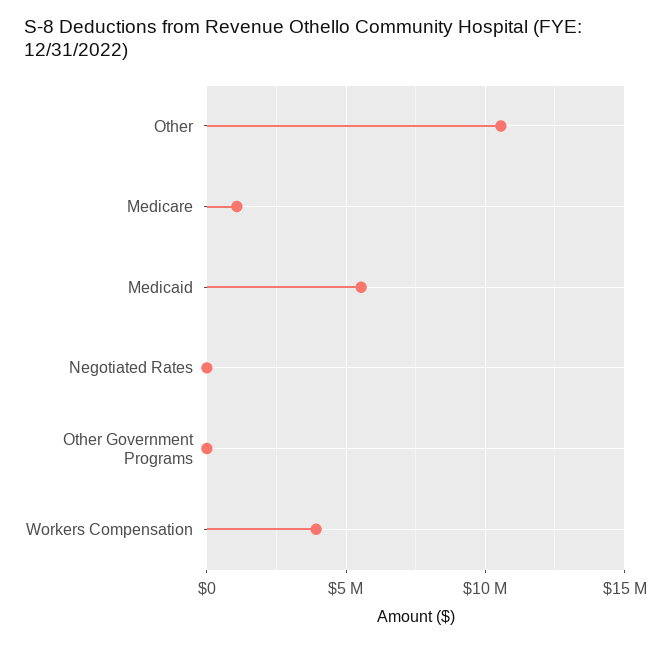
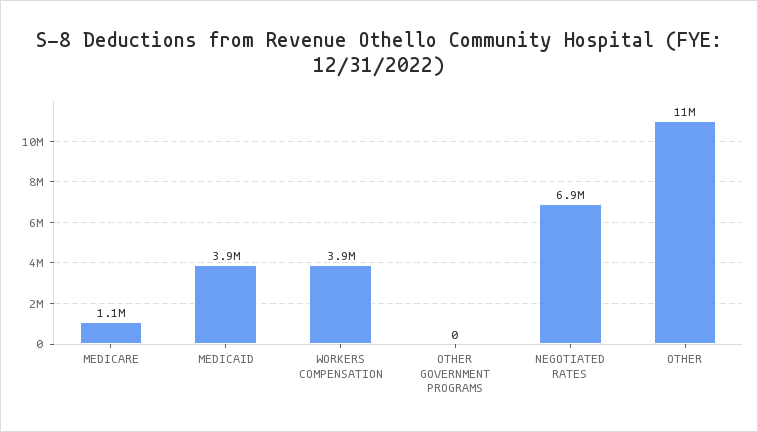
  {
    "Other": 11000000,
    "Medicare": 1100000,
-   "Medicaid": 5500000,
+   "Medicaid": 3900000,
-   "Negotiated Rates": 0,
+   "Negotiated Rates": 6900000,
    "Other Government Programs": 0,
    "Workers Compensation": 3900000
  }

